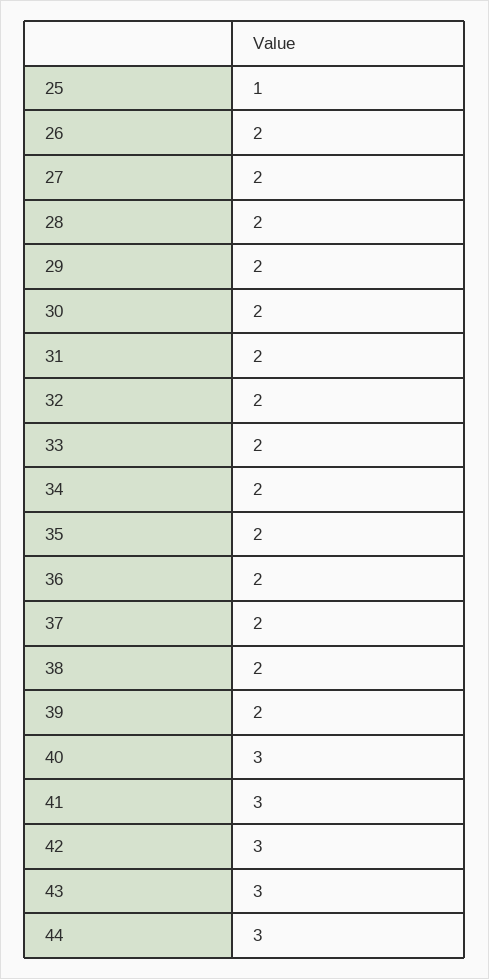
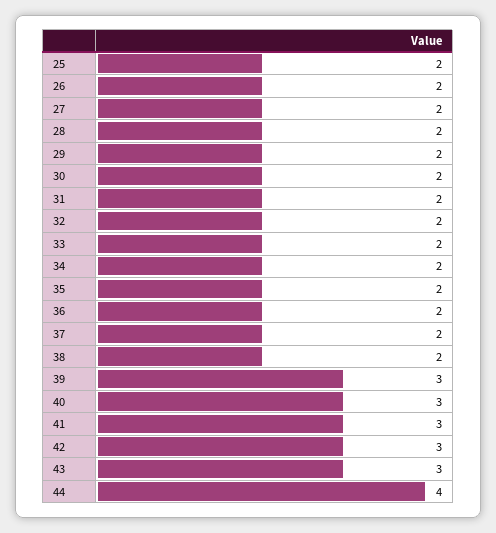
  {
-   "25": 1,
+   "25": 2,
    "26": 2,
    "27": 2,
    "28": 2,
    "29": 2,
    "30": 2,
    "31": 2,
    "32": 2,
    "33": 2,
    "34": 2,
    "35": 2,
    "36": 2,
    "37": 2,
    "38": 2,
-   "39": 2,
+   "39": 3,
    "40": 3,
    "41": 3,
    "42": 3,
    "43": 3,
-   "44": 3
+   "44": 4
  }

